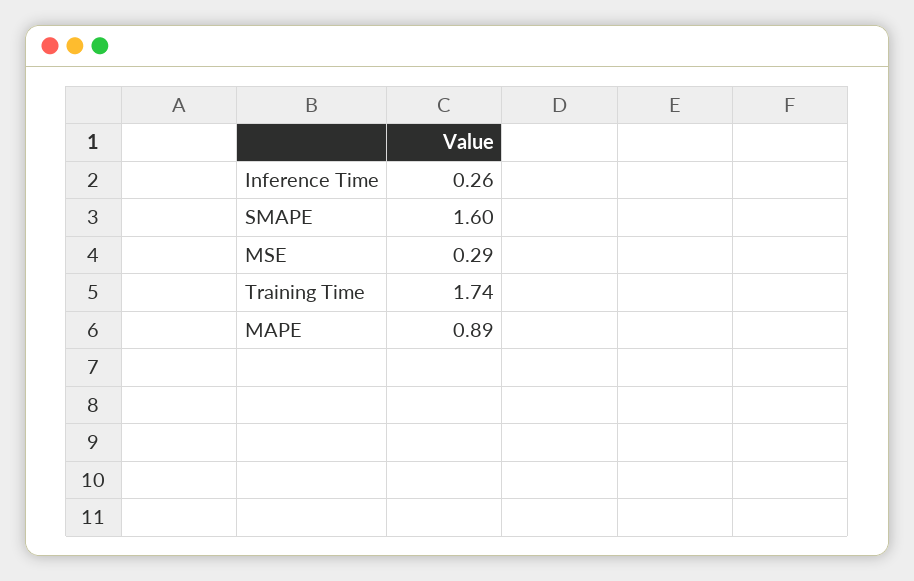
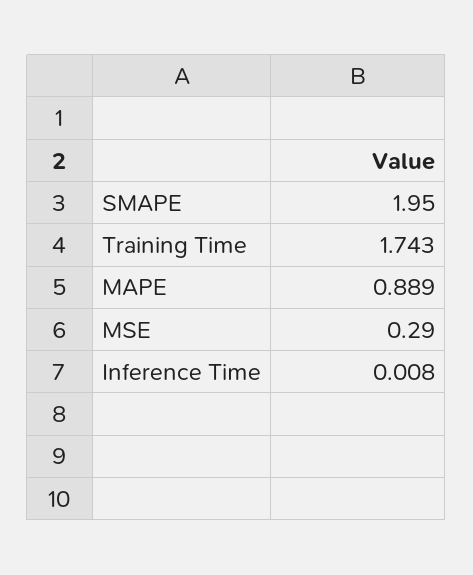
  {
-   "Inference Time": 0.26,
+   "Inference Time": 0.008,
-   "SMAPE": 1.6,
+   "SMAPE": 1.95,
    "MSE": 0.29,
    "Training Time": 1.743,
    "MAPE": 0.889
  }

